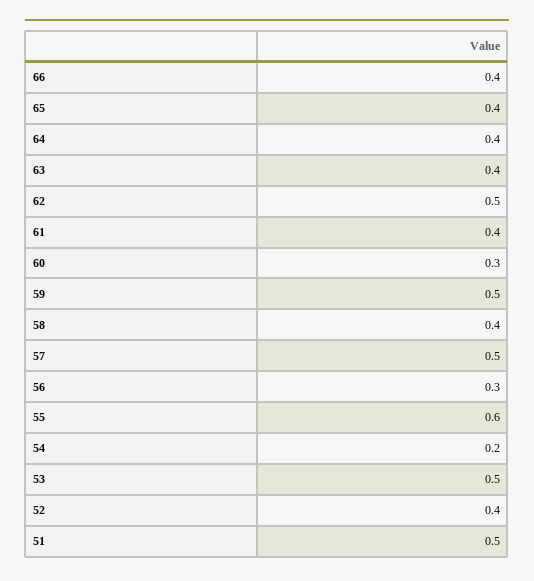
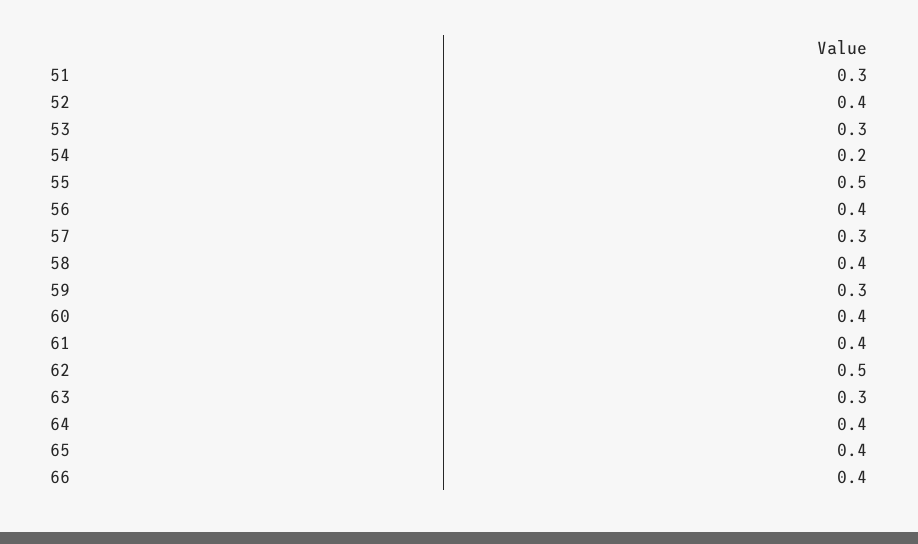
  {
    "66": 0.4,
    "65": 0.4,
    "64": 0.4,
-   "63": 0.4,
+   "63": 0.3,
    "62": 0.5,
    "61": 0.4,
-   "60": 0.3,
+   "60": 0.4,
-   "59": 0.5,
+   "59": 0.3,
    "58": 0.4,
-   "57": 0.5,
+   "57": 0.3,
-   "56": 0.3,
+   "56": 0.4,
-   "55": 0.6,
+   "55": 0.5,
    "54": 0.2,
-   "53": 0.5,
+   "53": 0.3,
    "52": 0.4,
-   "51": 0.5
+   "51": 0.3
  }

